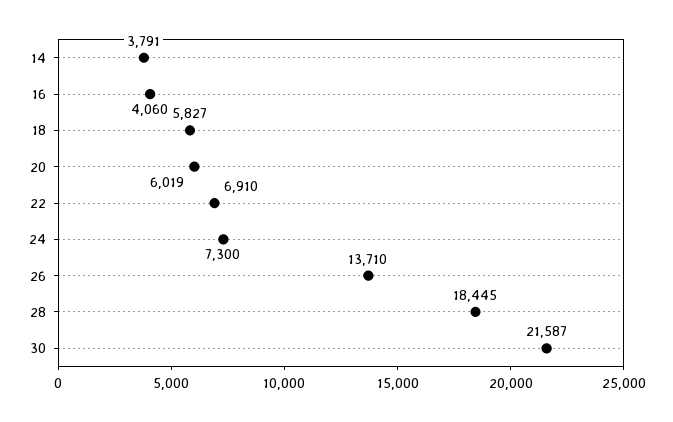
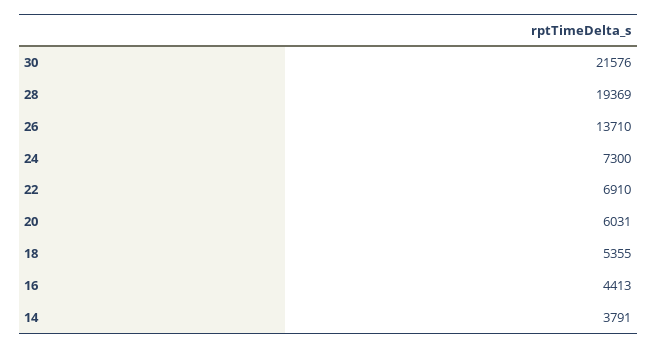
  {
    "14": 3791,
-   "16": 4060,
+   "16": 4413,
-   "18": 5827,
+   "18": 5355,
-   "20": 6019,
+   "20": 6031,
    "22": 6910,
    "24": 7300,
    "26": 13710,
-   "28": 18445,
+   "28": 19369,
-   "30": 21587
+   "30": 21576
  }

